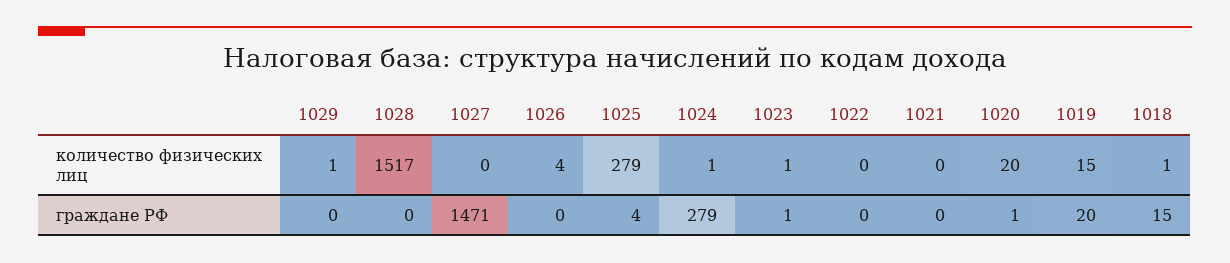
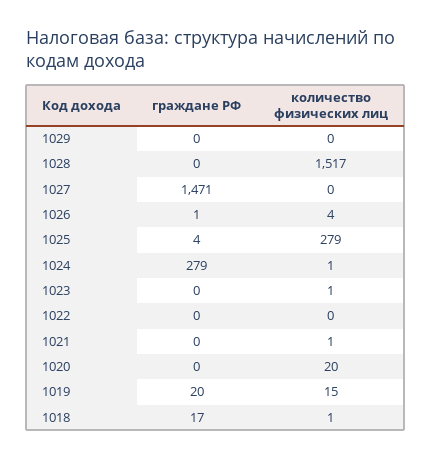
  {
    "1029": {
-     "количество физических лиц": 1,
+     "количество физических лиц": 0,
      "граждане РФ": 0
    },
    "1028": {
      "количество физических лиц": 1517,
      "граждане РФ": 0
    },
    "1027": {
      "количество физических лиц": 0,
      "граждане РФ": 1471
    },
    "1026": {
      "количество физических лиц": 4,
-     "граждане РФ": 0
+     "граждане РФ": 1
    },
    "1025": {
      "количество физических лиц": 279,
      "граждане РФ": 4
    },
    "1024": {
      "количество физических лиц": 1,
      "граждане РФ": 279
    },
    "1023": {
      "количество физических лиц": 1,
-     "граждане РФ": 1
+     "граждане РФ": 0
    },
    "1022": {
      "количество физических лиц": 0,
      "граждане РФ": 0
    },
    "1021": {
-     "количество физических лиц": 0,
+     "количество физических лиц": 1,
      "граждане РФ": 0
    },
    "1020": {
      "количество физических лиц": 20,
-     "граждане РФ": 1
+     "граждане РФ": 0
    },
    "1019": {
      "количество физических лиц": 15,
      "граждане РФ": 20
    },
    "1018": {
      "количество физических лиц": 1,
-     "граждане РФ": 15
+     "граждане РФ": 17
    }
  }

